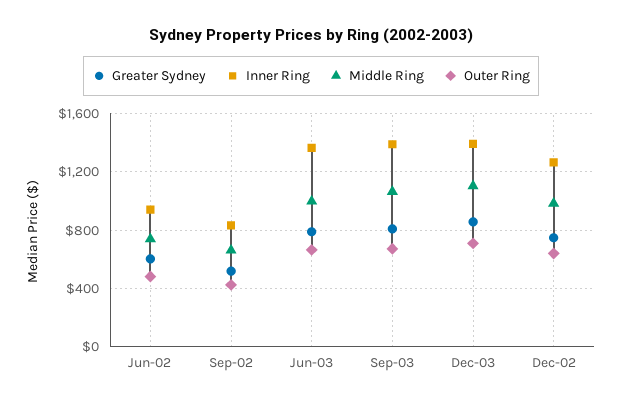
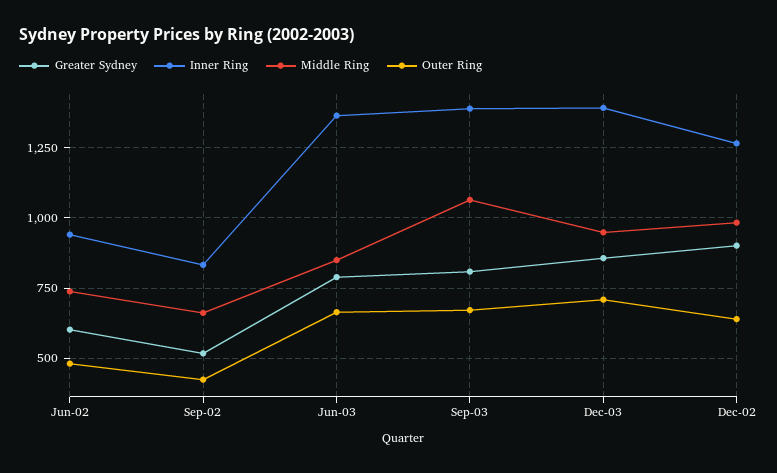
  {
    "Greater Sydney": {
      "Jun-02": 600,
      "Sep-02": 525,
      "Jun-03": 800,
      "Sep-03": 800,
      "Dec-03": 850,
-     "Dec-02": 750
+     "Dec-02": 900
    },
    "Inner Ring": {
      "Jun-02": 950,
      "Sep-02": 825,
      "Jun-03": 1375,
      "Sep-03": 1400,
      "Dec-03": 1400,
      "Dec-02": 1275
    },
    "Middle Ring": {
      "Jun-02": 750,
      "Sep-02": 650,
-     "Jun-03": 1000,
+     "Jun-03": 850,
      "Sep-03": 1075,
-     "Dec-03": 1100,
+     "Dec-03": 950,
      "Dec-02": 975
    },
    "Outer Ring": {
      "Jun-02": 475,
      "Sep-02": 425,
      "Jun-03": 675,
      "Sep-03": 675,
      "Dec-03": 700,
      "Dec-02": 650
    }
  }

